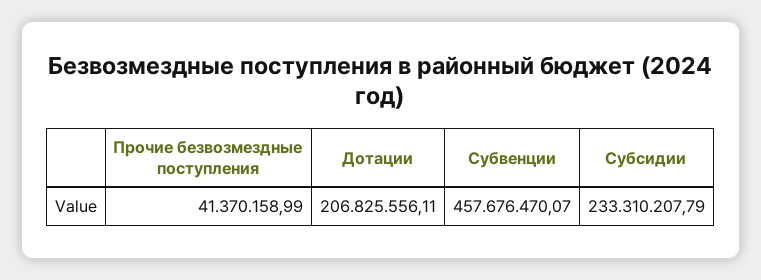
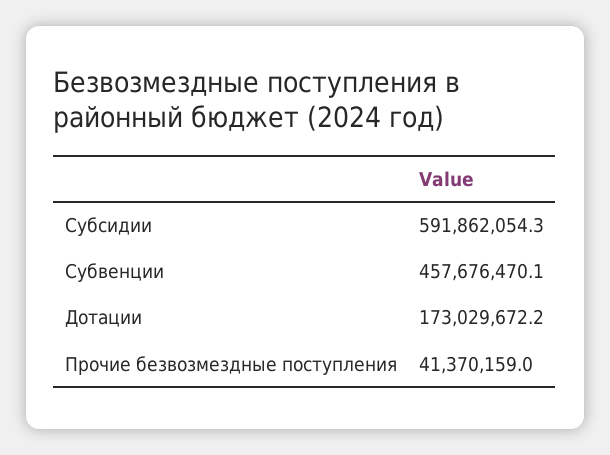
  {
    "Прочие безвозмездные поступления": 41370158.99,
-   "Дотации": 206825556.11,
+   "Дотации": 173029672.2,
    "Субвенции": 457676470.07,
-   "Субсидии": 233310207.79
+   "Субсидии": 591862054.3
  }

